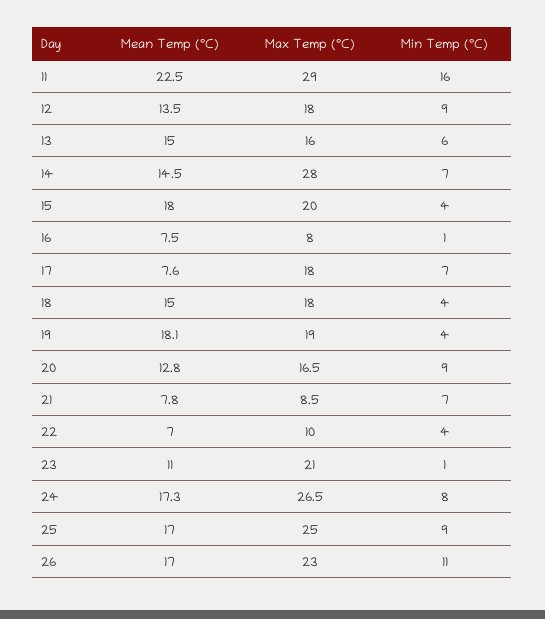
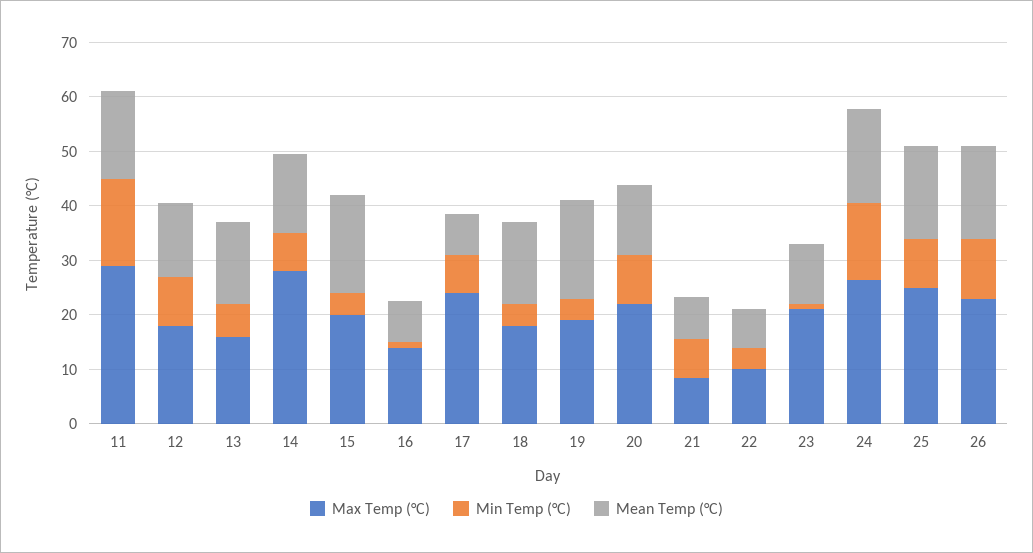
  {
    "Mean Temp (°C)": {
-     "11": 22.5,
+     "11": 16,
      "12": 13.5,
      "13": 15,
      "14": 14.5,
      "15": 18,
      "16": 7.5,
      "17": 7.6,
      "18": 15,
      "19": 18.1,
      "20": 12.8,
      "21": 7.8,
      "22": 7,
      "23": 11,
      "24": 17.3,
      "25": 17,
      "26": 17
    },
    "Max Temp (°C)": {
      "11": 29,
      "12": 18,
      "13": 16,
      "14": 28,
      "15": 20,
-     "16": 8,
+     "16": 14,
-     "17": 18,
+     "17": 24,
      "18": 18,
      "19": 19,
-     "20": 16.5,
+     "20": 22,
      "21": 8.5,
      "22": 10,
      "23": 21,
      "24": 26.5,
      "25": 25,
      "26": 23
    },
    "Min Temp (°C)": {
      "11": 16,
      "12": 9,
      "13": 6,
      "14": 7,
      "15": 4,
      "16": 1,
      "17": 7,
      "18": 4,
      "19": 4,
      "20": 9,
      "21": 7,
      "22": 4,
      "23": 1,
-     "24": 8,
+     "24": 14,
      "25": 9,
      "26": 11
    }
  }

